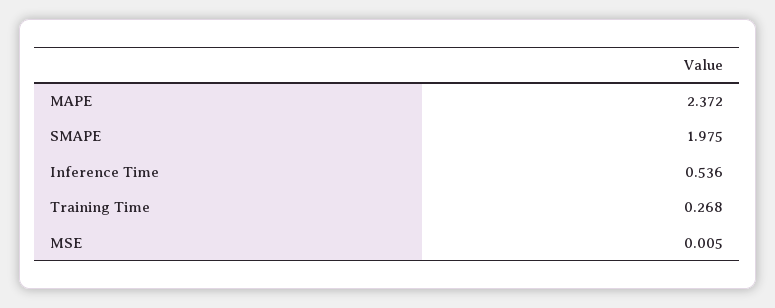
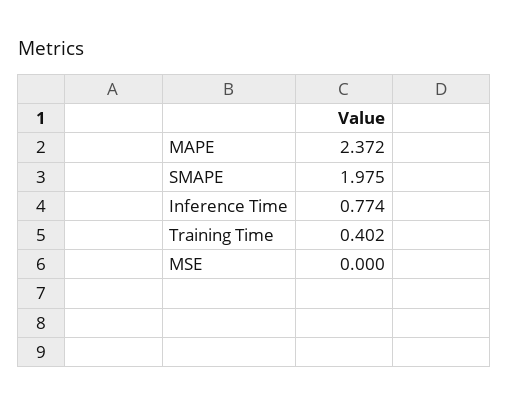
  {
    "MAPE": 2.372,
    "SMAPE": 1.975,
-   "Inference Time": 0.536,
+   "Inference Time": 0.774,
-   "Training Time": 0.268,
+   "Training Time": 0.402,
-   "MSE": 0.005
+   "MSE": 0
  }

